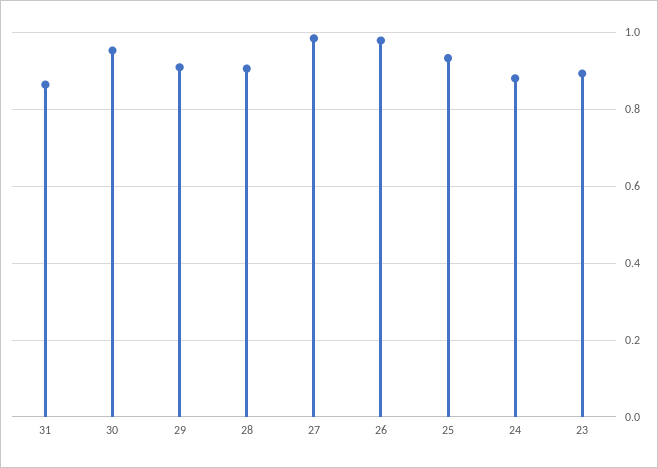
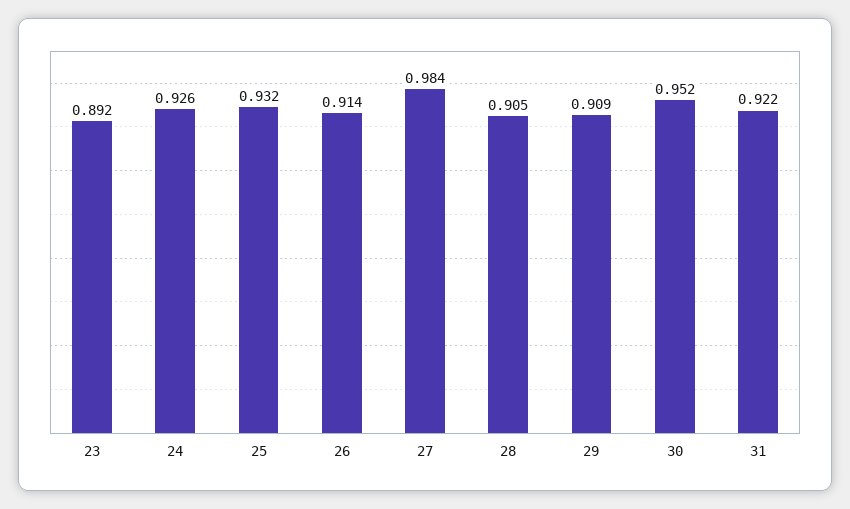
  {
-   "31": 0.86,
+   "31": 0.922,
    "30": 0.952,
    "29": 0.909,
    "28": 0.905,
    "27": 0.984,
-   "26": 0.98,
+   "26": 0.914,
    "25": 0.932,
-   "24": 0.88,
+   "24": 0.926,
    "23": 0.892
  }

